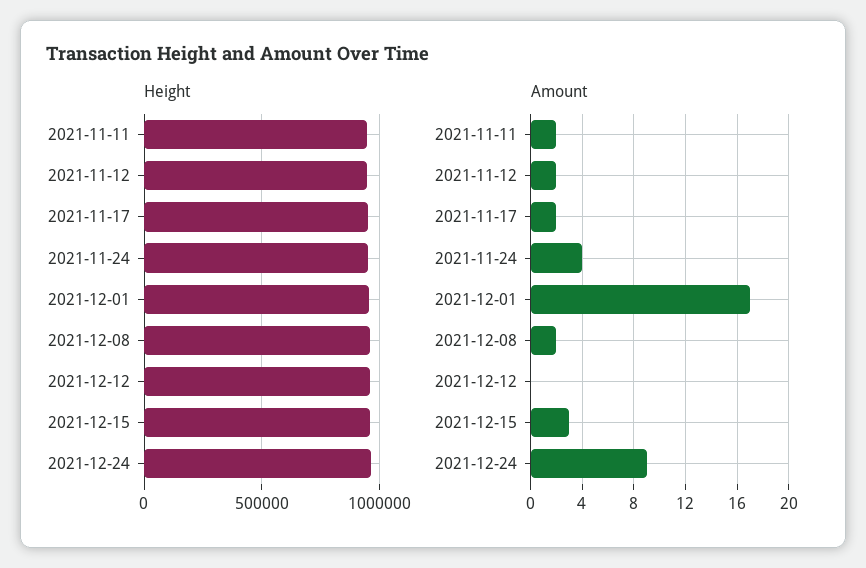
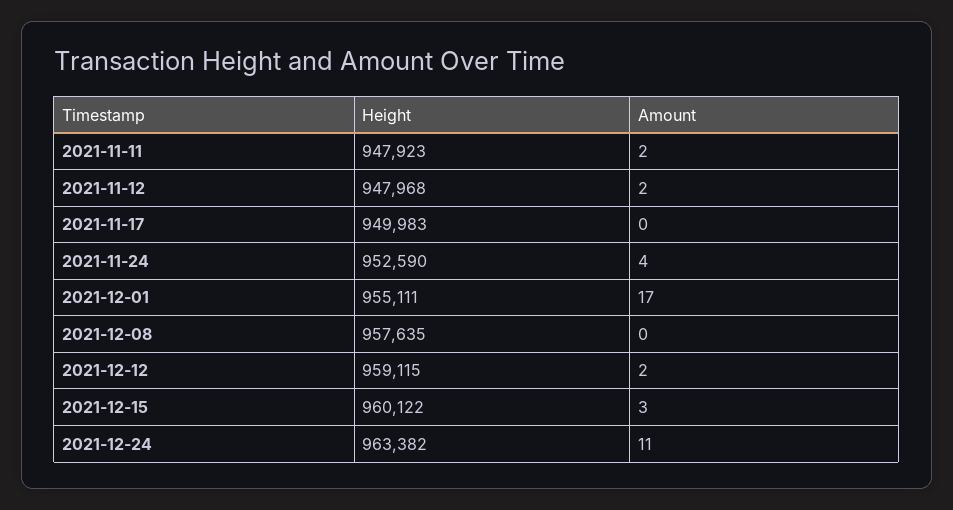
  {
    "Height": {
      "2021-11-11": 947923,
      "2021-11-12": 947968,
      "2021-11-17": 949983,
      "2021-11-24": 952590,
      "2021-12-01": 955111,
      "2021-12-08": 957635,
      "2021-12-12": 959115,
      "2021-12-15": 960122,
      "2021-12-24": 963382
    },
    "Amount": {
      "2021-11-11": 2,
      "2021-11-12": 2,
-     "2021-11-17": 2,
+     "2021-11-17": 0,
      "2021-11-24": 4,
      "2021-12-01": 17,
-     "2021-12-08": 2,
+     "2021-12-08": 0,
-     "2021-12-12": 0,
+     "2021-12-12": 2,
      "2021-12-15": 3,
-     "2021-12-24": 9
+     "2021-12-24": 11
    }
  }

